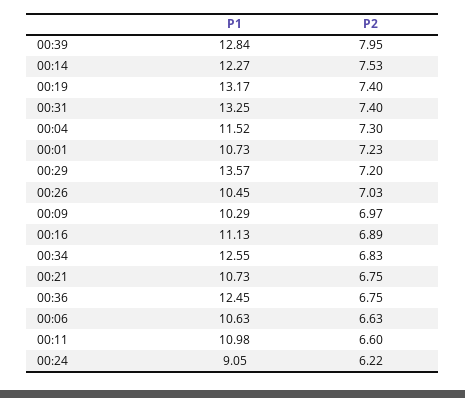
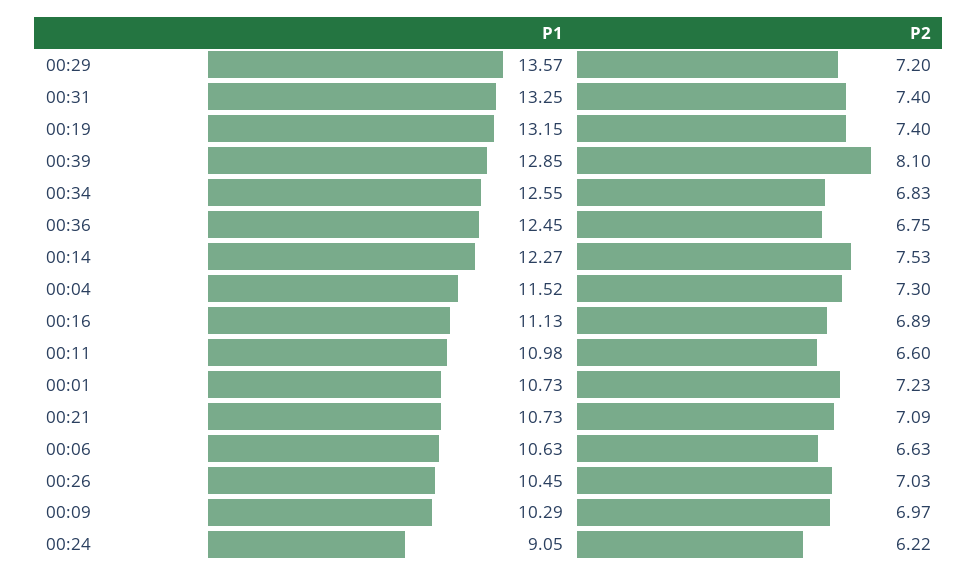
  {
    "P1": {
-     "00:39": 12.84,
+     "00:39": 12.85,
      "00:14": 12.27,
-     "00:19": 13.17,
+     "00:19": 13.15,
      "00:31": 13.25,
      "00:04": 11.52,
      "00:01": 10.73,
      "00:29": 13.57,
      "00:26": 10.45,
      "00:09": 10.29,
      "00:16": 11.13,
      "00:34": 12.55,
      "00:21": 10.73,
      "00:36": 12.45,
      "00:06": 10.63,
      "00:11": 10.98,
      "00:24": 9.05
    },
    "P2": {
-     "00:39": 7.95,
+     "00:39": 8.1,
      "00:14": 7.53,
      "00:19": 7.4,
      "00:31": 7.4,
      "00:04": 7.3,
      "00:01": 7.23,
      "00:29": 7.2,
      "00:26": 7.03,
      "00:09": 6.97,
      "00:16": 6.89,
      "00:34": 6.83,
-     "00:21": 6.75,
+     "00:21": 7.09,
      "00:36": 6.75,
      "00:06": 6.63,
      "00:11": 6.6,
      "00:24": 6.22
    }
  }

